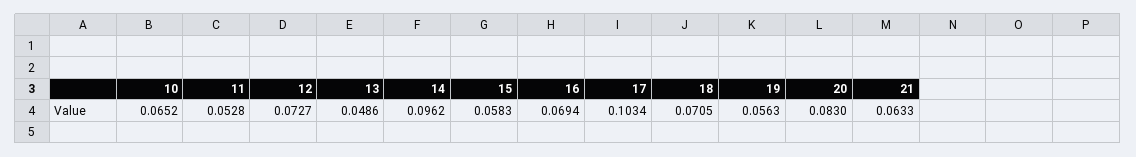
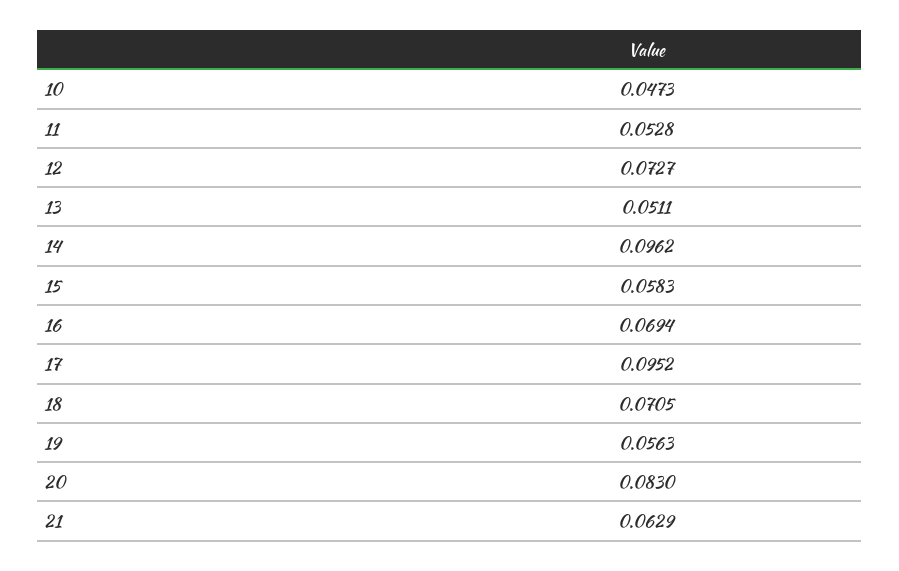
  {
-   "10": 0.0652,
+   "10": 0.0473,
    "11": 0.0528,
    "12": 0.0727,
-   "13": 0.0486,
+   "13": 0.0511,
    "14": 0.0962,
    "15": 0.0583,
    "16": 0.0694,
-   "17": 0.1034,
+   "17": 0.0952,
    "18": 0.0705,
    "19": 0.0563,
    "20": 0.083,
-   "21": 0.0633
+   "21": 0.0629
  }

